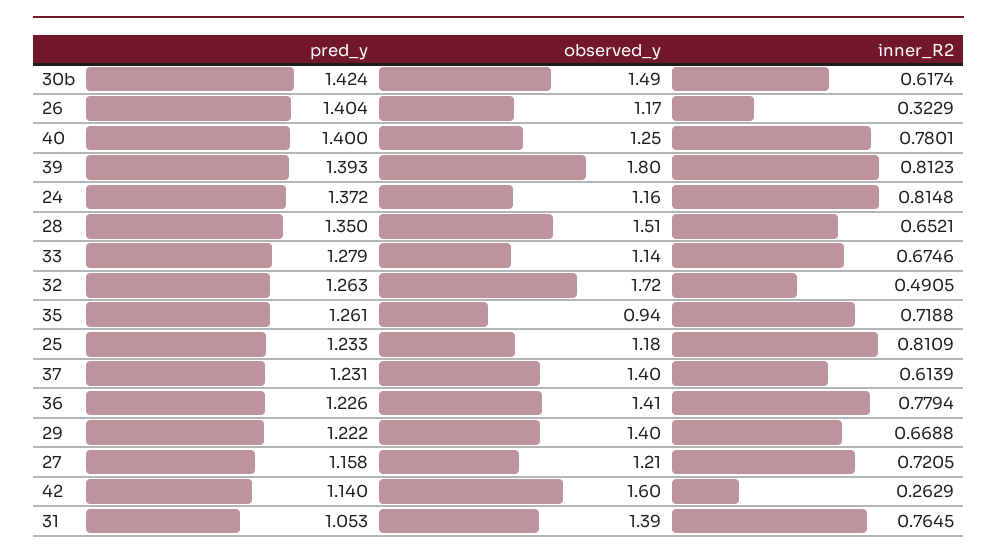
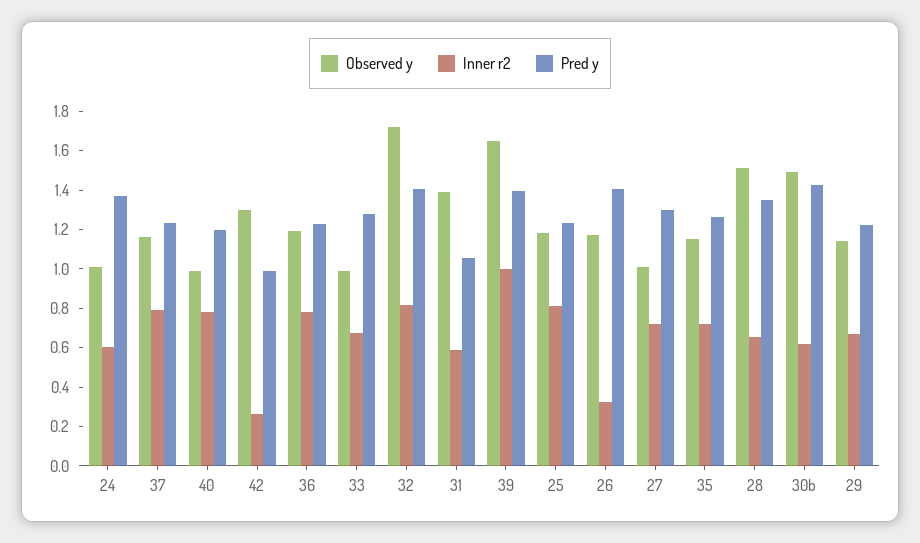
  {
    "pred_y": {
      "30b": 1.424,
      "26": 1.404,
-     "40": 1.4,
+     "40": 1.2,
      "39": 1.393,
      "24": 1.372,
      "28": 1.35,
      "33": 1.279,
-     "32": 1.263,
+     "32": 1.4,
      "35": 1.261,
      "25": 1.233,
      "37": 1.231,
      "36": 1.226,
      "29": 1.222,
-     "27": 1.158,
+     "27": 1.3,
-     "42": 1.14,
+     "42": 1,
      "31": 1.053
    },
    "observed_y": {
      "30b": 1.49,
      "26": 1.17,
-     "40": 1.25,
+     "40": 1,
-     "39": 1.8,
+     "39": 1.65,
-     "24": 1.16,
+     "24": 1,
      "28": 1.51,
-     "33": 1.14,
+     "33": 1,
      "32": 1.72,
-     "35": 0.94,
+     "35": 1.15,
      "25": 1.18,
-     "37": 1.4,
+     "37": 1.15,
-     "36": 1.41,
+     "36": 1.2,
-     "29": 1.4,
+     "29": 1.15,
-     "27": 1.21,
+     "27": 1,
-     "42": 1.6,
+     "42": 1.3,
      "31": 1.39
    },
    "inner_R2": {
      "30b": 0.6174,
      "26": 0.3229,
      "40": 0.7801,
-     "39": 0.8123,
+     "39": 1,
-     "24": 0.8148,
+     "24": 0.6,
      "28": 0.6521,
      "33": 0.6746,
-     "32": 0.4905,
+     "32": 0.8,
      "35": 0.7188,
      "25": 0.8109,
-     "37": 0.6139,
+     "37": 0.8,
      "36": 0.7794,
      "29": 0.6688,
      "27": 0.7205,
      "42": 0.2629,
-     "31": 0.7645
+     "31": 0.6
    }
  }

